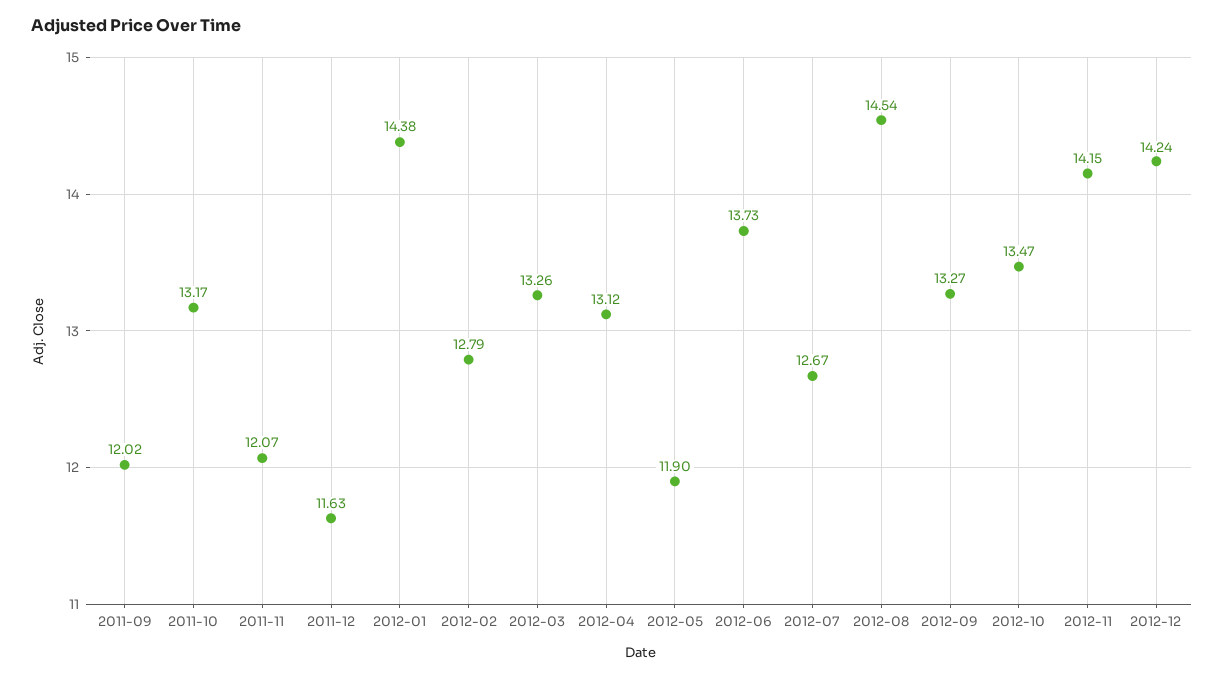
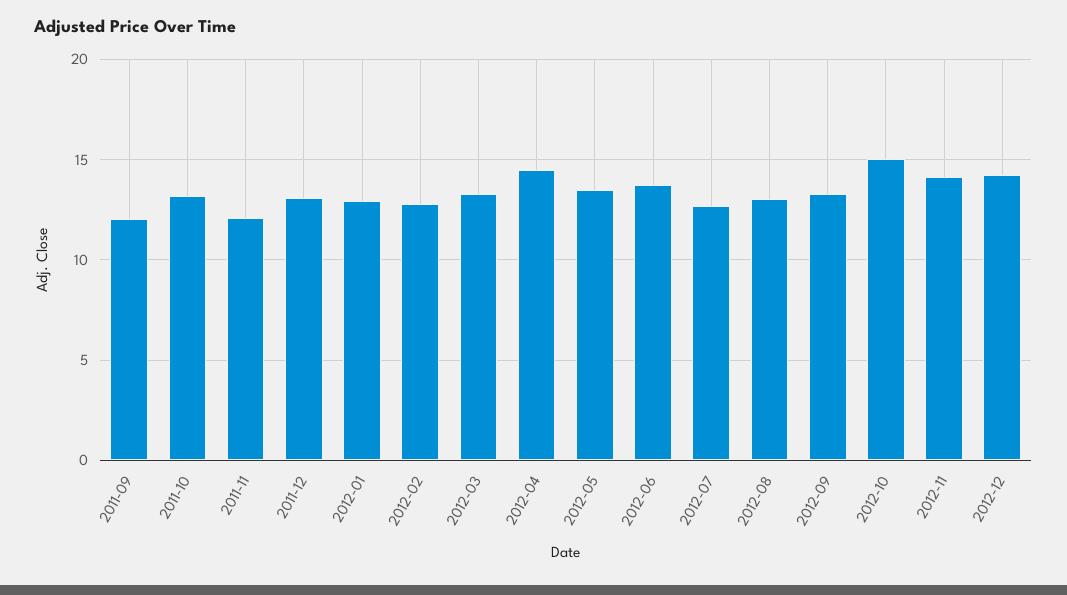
  {
    "2011-09": 12.02,
    "2011-10": 13.17,
    "2011-11": 12.07,
-   "2011-12": 11.63,
+   "2011-12": 13,
-   "2012-01": 14.38,
+   "2012-01": 13,
    "2012-02": 12.79,
    "2012-03": 13.26,
-   "2012-04": 13.12,
+   "2012-04": 14.5,
-   "2012-05": 11.9,
+   "2012-05": 13.5,
    "2012-06": 13.73,
    "2012-07": 12.67,
-   "2012-08": 14.54,
+   "2012-08": 13,
    "2012-09": 13.27,
-   "2012-10": 13.47,
+   "2012-10": 15,
    "2012-11": 14.15,
    "2012-12": 14.24
  }

